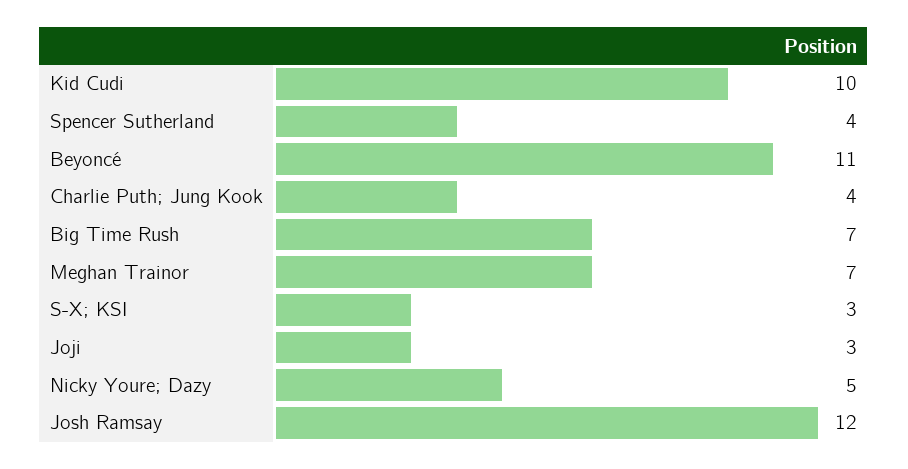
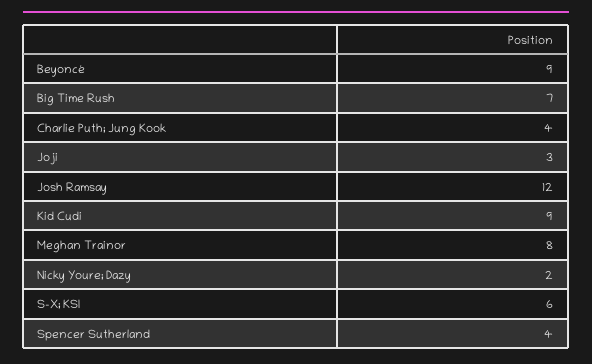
  {
-   "Kid Cudi": 10,
+   "Kid Cudi": 9,
    "Spencer Sutherland": 4,
-   "Beyoncé": 11,
+   "Beyoncé": 9,
    "Charlie Puth; Jung Kook": 4,
    "Big Time Rush": 7,
-   "Meghan Trainor": 7,
+   "Meghan Trainor": 8,
-   "S-X; KSI": 3,
+   "S-X; KSI": 6,
    "Joji": 3,
-   "Nicky Youre; Dazy": 5,
+   "Nicky Youre; Dazy": 2,
    "Josh Ramsay": 12
  }

